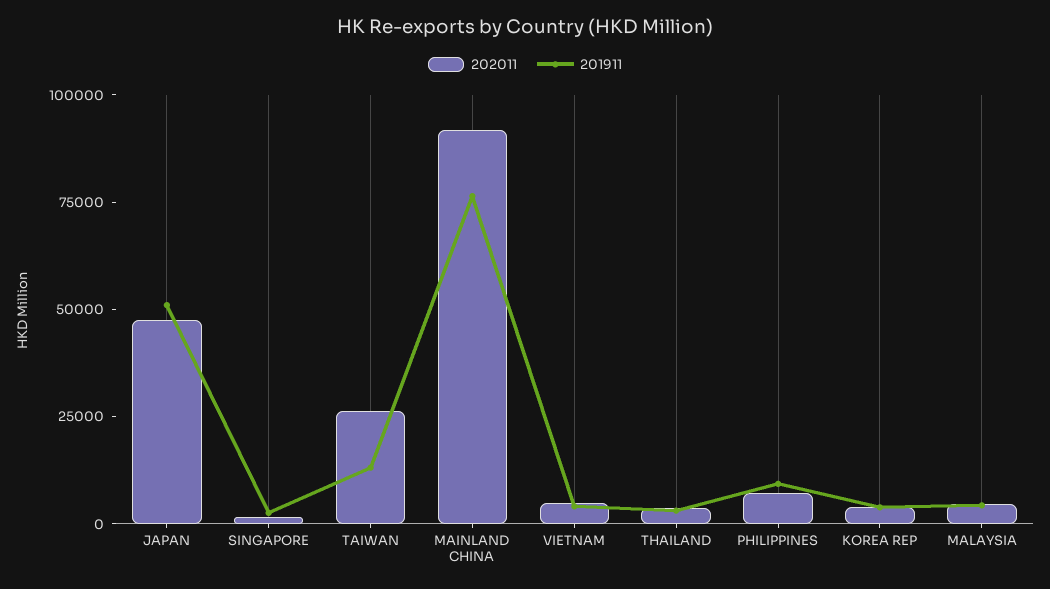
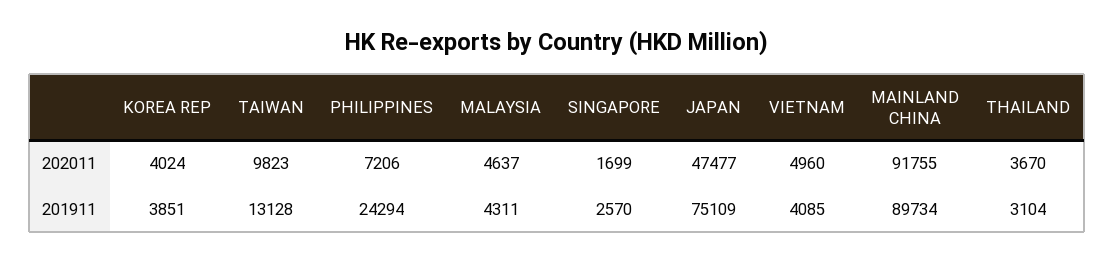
  {
    "202011": {
      "JAPAN": 47477,
      "SINGAPORE": 1699,
-     "TAIWAN": 25000,
+     "TAIWAN": 9823,
      "MAINLAND CHINA": 91755,
      "VIETNAM": 4960,
      "THAILAND": 3670,
      "PHILIPPINES": 7206,
      "KOREA REP": 4024,
      "MALAYSIA": 4637
    },
    "201911": {
-     "JAPAN": 50000,
+     "JAPAN": 75109,
      "SINGAPORE": 2570,
      "TAIWAN": 13128,
-     "MAINLAND CHINA": 75000,
+     "MAINLAND CHINA": 89734,
      "VIETNAM": 4085,
      "THAILAND": 3104,
-     "PHILIPPINES": 10000,
+     "PHILIPPINES": 24294,
      "KOREA REP": 3851,
      "MALAYSIA": 4311
    }
  }

